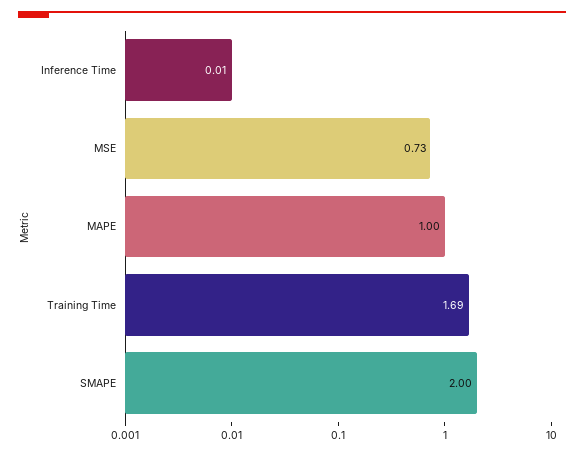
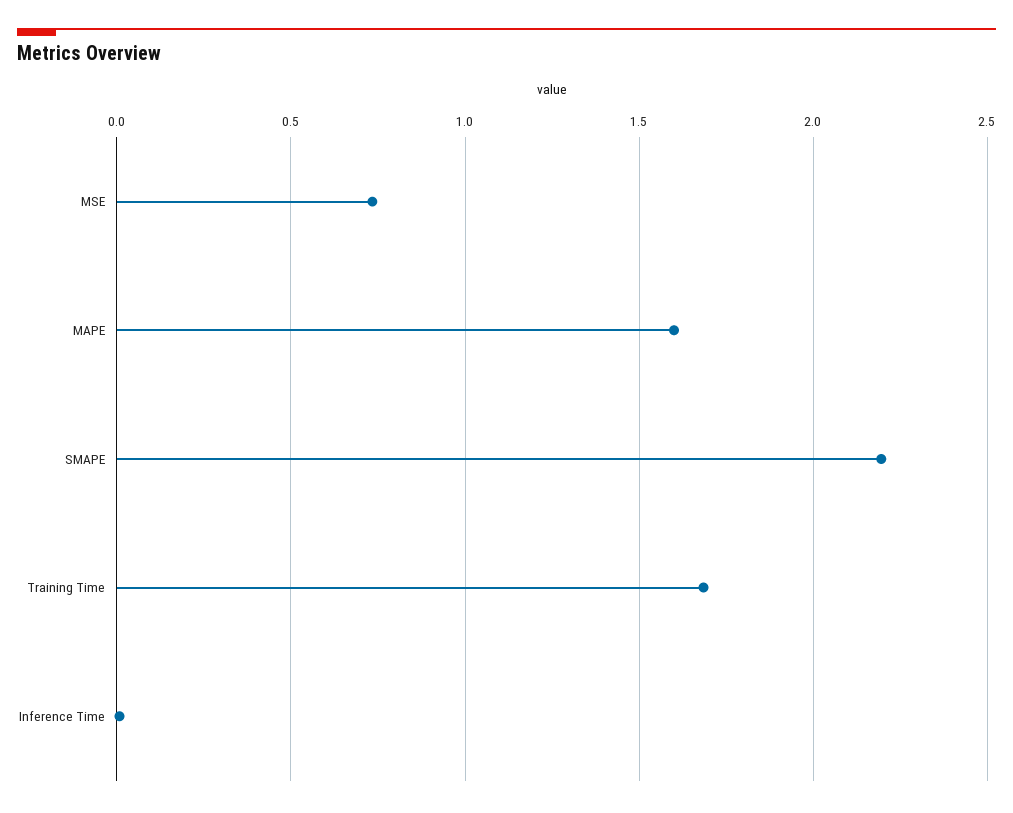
  {
    "Inference Time": 0.01,
    "MSE": 0.73,
-   "MAPE": 1,
+   "MAPE": 1.6,
    "Training Time": 1.69,
-   "SMAPE": 2
+   "SMAPE": 2.2
  }

